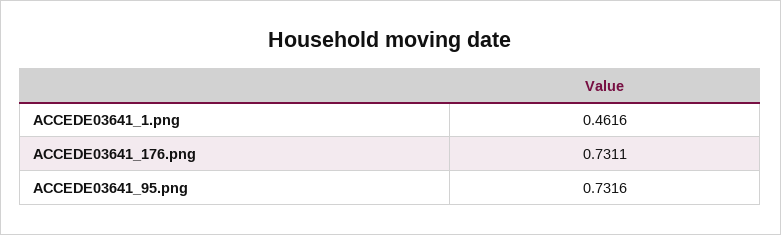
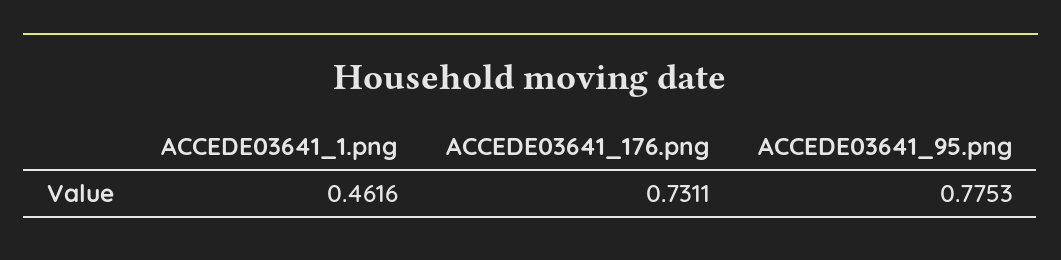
  {
    "ACCEDE03641_1.png": 0.4616,
    "ACCEDE03641_176.png": 0.7311,
-   "ACCEDE03641_95.png": 0.7316
+   "ACCEDE03641_95.png": 0.7753
  }

